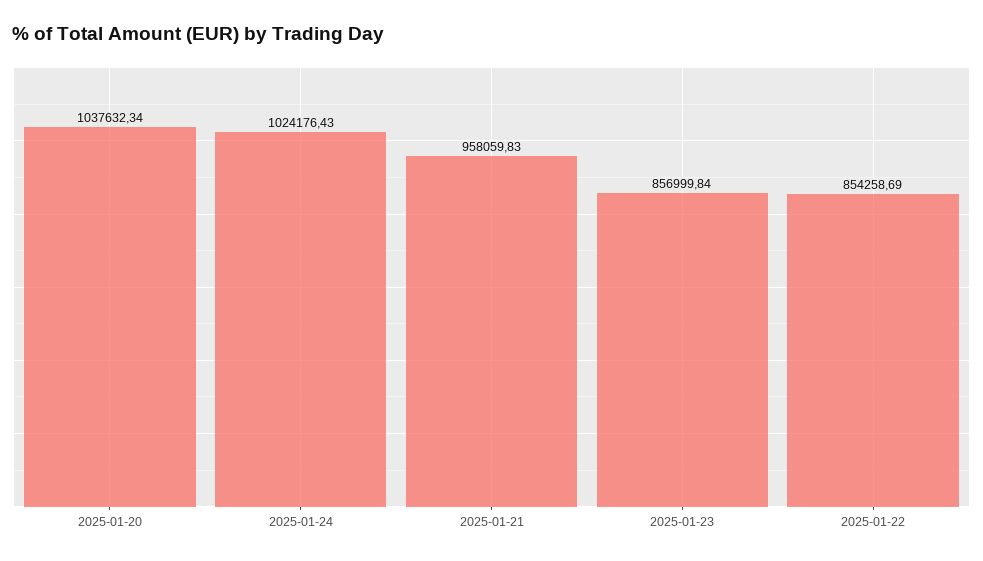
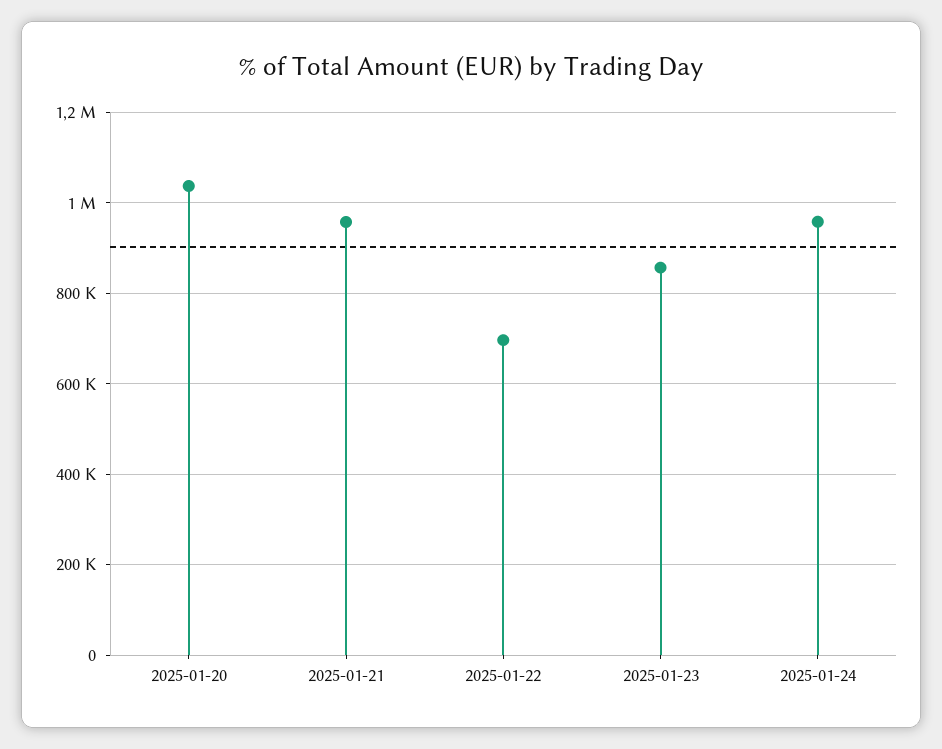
  {
    "2025-01-20": 1037632.34,
-   "2025-01-24": 1024176.43,
+   "2025-01-24": 960000,
    "2025-01-21": 958059.83,
    "2025-01-23": 856999.84,
-   "2025-01-22": 854258.69
+   "2025-01-22": 700000
  }

